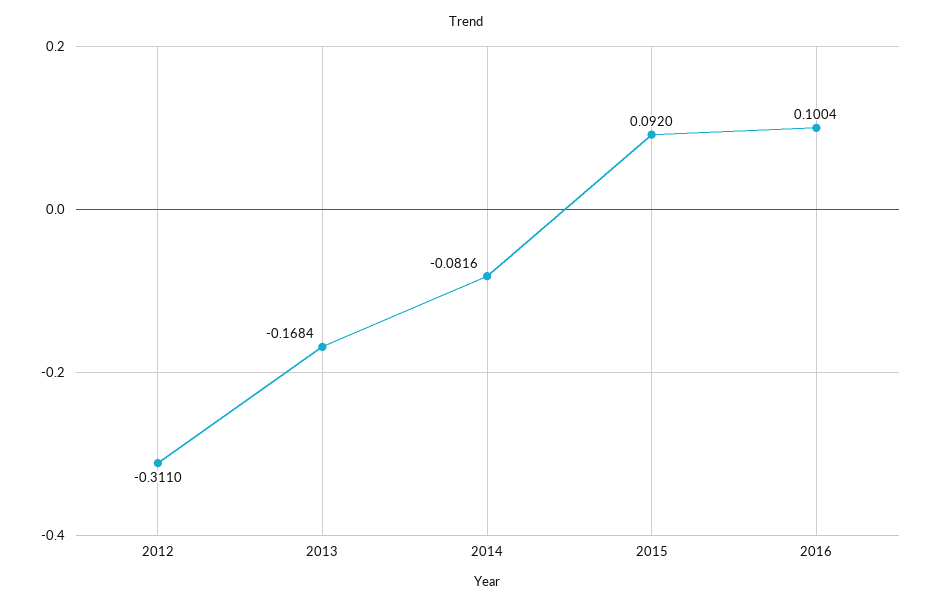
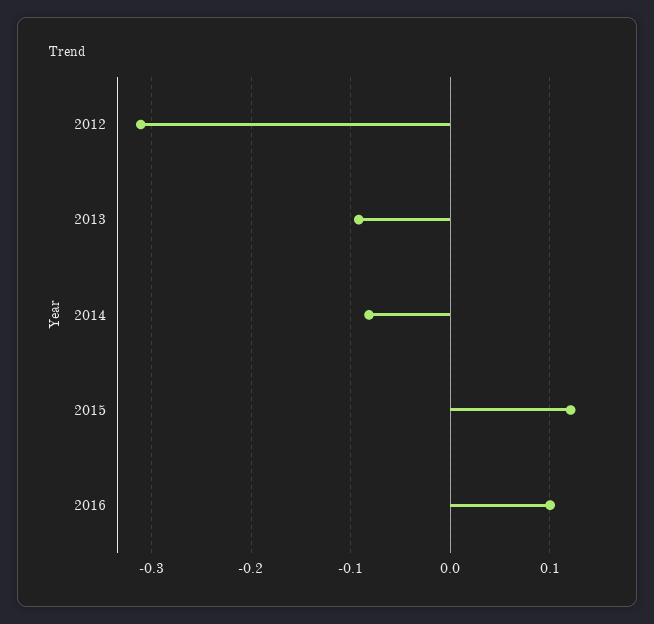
  {
    "2012": -0.311,
-   "2013": -0.1684,
+   "2013": -0.09,
    "2014": -0.0816,
-   "2015": 0.092,
+   "2015": 0.12,
    "2016": 0.1004
  }

